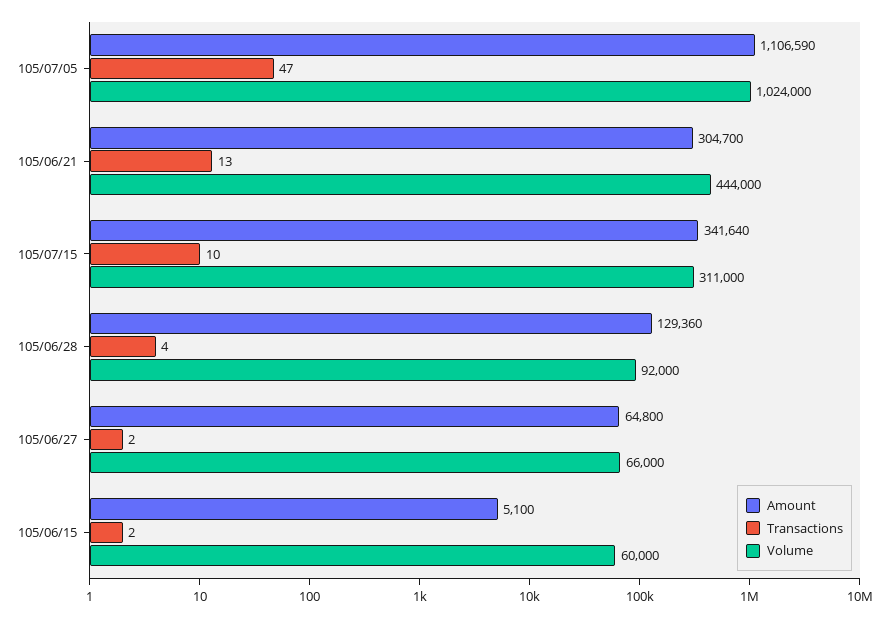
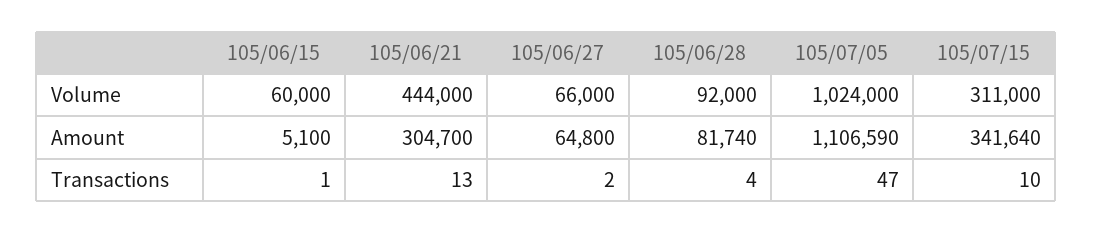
  {
    "Amount": {
      "105/07/05": 1106590,
      "105/06/21": 304700,
      "105/07/15": 341640,
-     "105/06/28": 129360,
+     "105/06/28": 81740,
      "105/06/27": 64800,
      "105/06/15": 5100
    },
    "Transactions": {
      "105/07/05": 47,
      "105/06/21": 13,
      "105/07/15": 10,
      "105/06/28": 4,
      "105/06/27": 2,
-     "105/06/15": 2
+     "105/06/15": 1
    },
    "Volume": {
      "105/07/05": 1024000,
      "105/06/21": 444000,
      "105/07/15": 311000,
      "105/06/28": 92000,
      "105/06/27": 66000,
      "105/06/15": 60000
    }
  }

